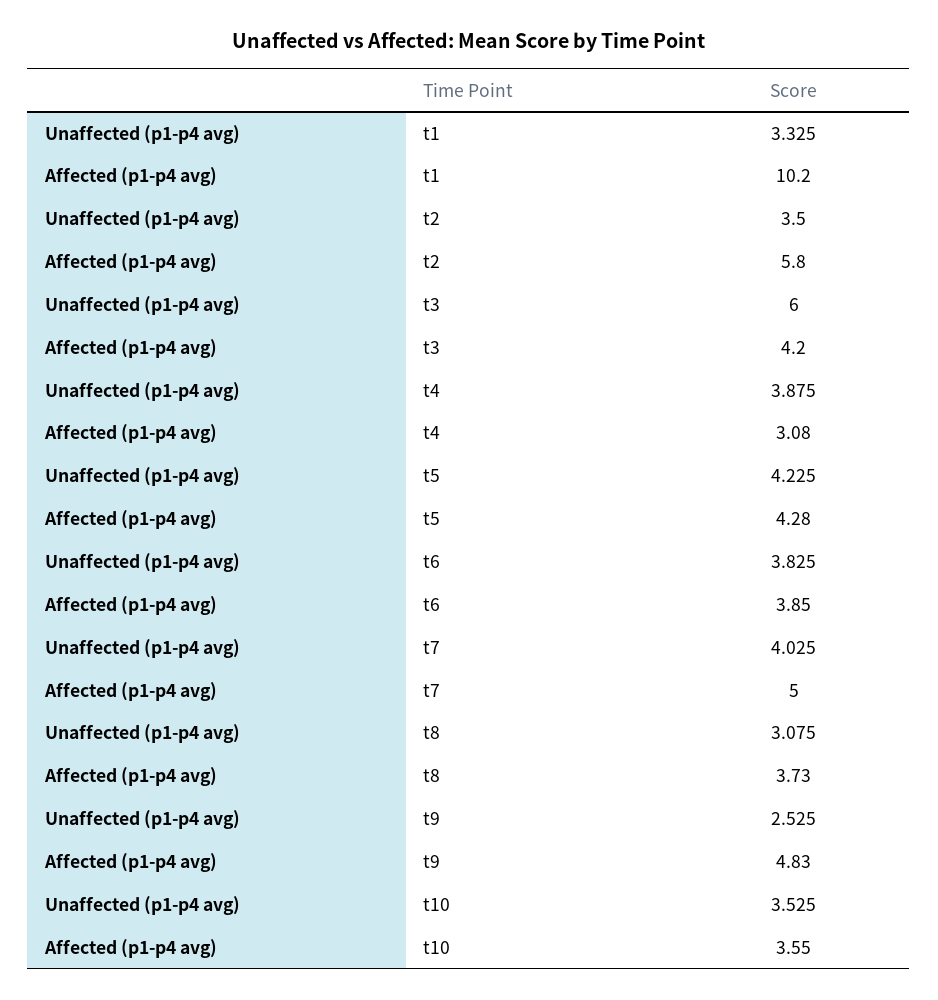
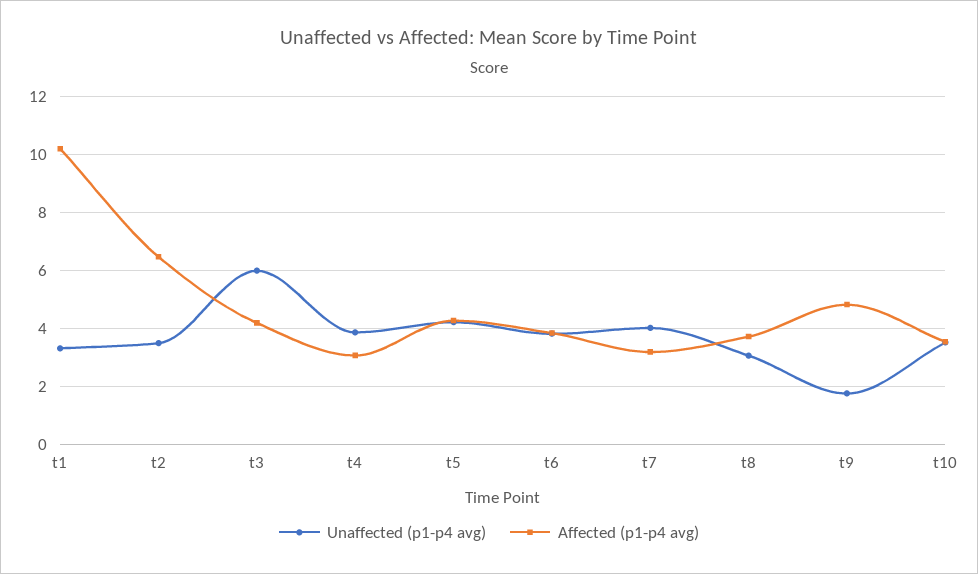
  {
    "Unaffected (p1-p4 avg)": {
      "t1": 3.325,
      "t2": 3.5,
      "t3": 6,
      "t4": 3.875,
      "t5": 4.225,
      "t6": 3.825,
      "t7": 4.025,
      "t8": 3.075,
-     "t9": 2.525,
+     "t9": 1.75,
      "t10": 3.525
    },
    "Affected (p1-p4 avg)": {
      "t1": 10.2,
-     "t2": 5.8,
+     "t2": 6.5,
      "t3": 4.2,
      "t4": 3.08,
      "t5": 4.28,
      "t6": 3.85,
-     "t7": 5,
+     "t7": 3.25,
      "t8": 3.73,
      "t9": 4.83,
      "t10": 3.55
    }
  }

